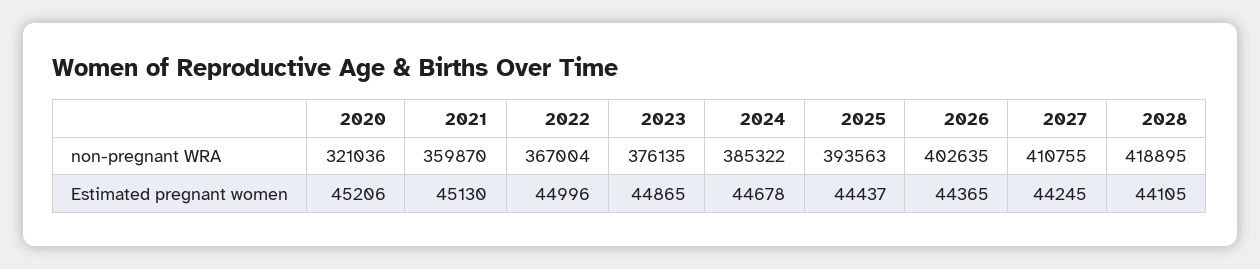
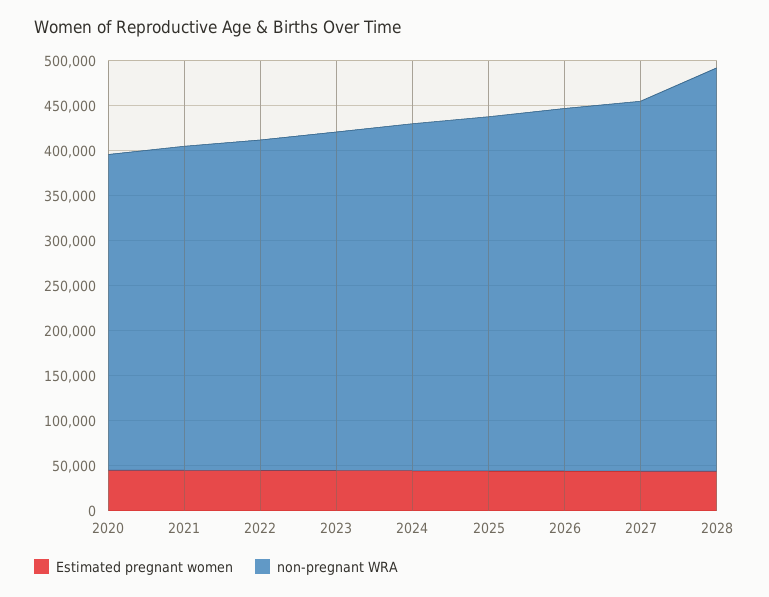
  {
    "non-pregnant WRA": {
-     "2020": 321036,
+     "2020": 350000,
      "2021": 359870,
      "2022": 367004,
      "2023": 376135,
      "2024": 385322,
      "2025": 393563,
      "2026": 402635,
      "2027": 410755,
-     "2028": 418895
+     "2028": 450000
    },
    "Estimated pregnant women": {
      "2020": 45206,
      "2021": 45130,
      "2022": 44996,
      "2023": 44865,
      "2024": 44678,
      "2025": 44437,
      "2026": 44365,
      "2027": 44245,
      "2028": 44105
    }
  }

